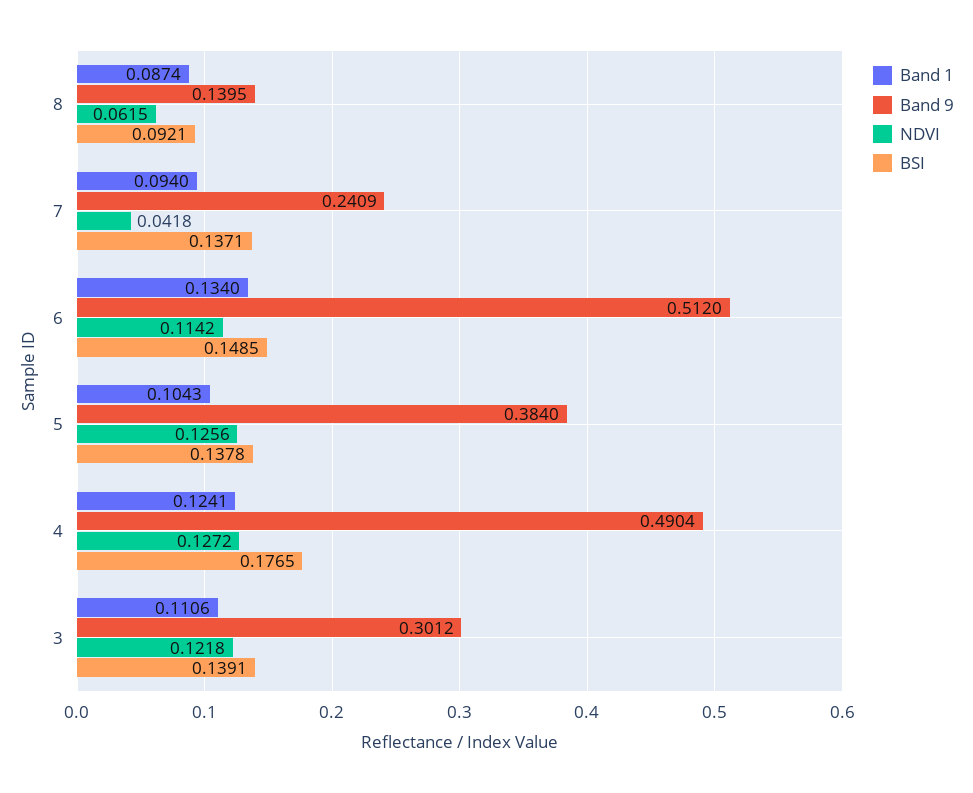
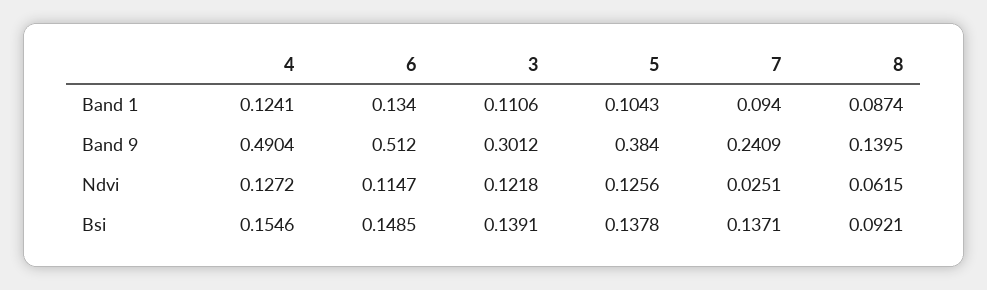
  {
    "Band 1": {
      "8": 0.0874,
      "7": 0.094,
      "6": 0.134,
      "5": 0.1043,
      "4": 0.1241,
      "3": 0.1106
    },
    "Band 9": {
      "8": 0.1395,
      "7": 0.2409,
      "6": 0.512,
      "5": 0.384,
      "4": 0.4904,
      "3": 0.3012
    },
    "NDVI": {
      "8": 0.0615,
-     "7": 0.0418,
+     "7": 0.0251,
-     "6": 0.1142,
+     "6": 0.1147,
      "5": 0.1256,
      "4": 0.1272,
      "3": 0.1218
    },
    "BSI": {
      "8": 0.0921,
      "7": 0.1371,
      "6": 0.1485,
      "5": 0.1378,
-     "4": 0.1765,
+     "4": 0.1546,
      "3": 0.1391
    }
  }

